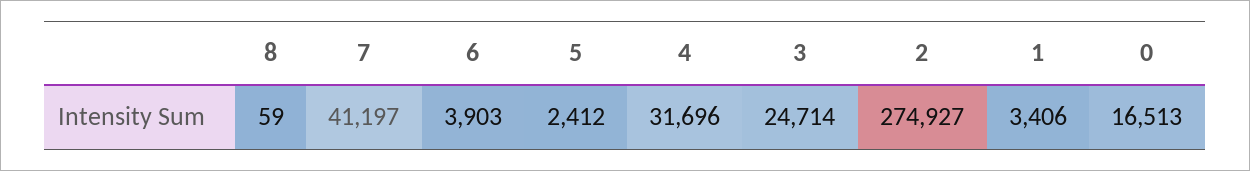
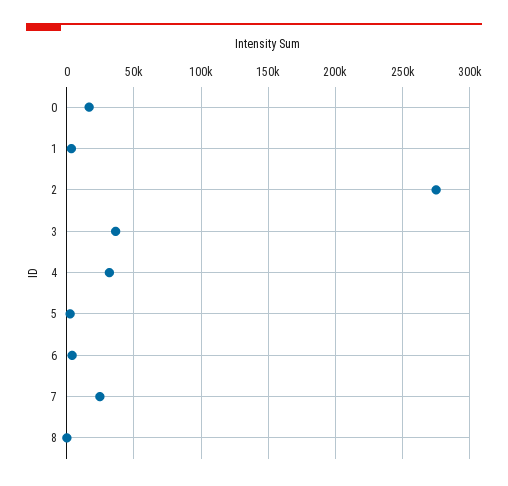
  {
    "8": 59,
-   "7": 41197,
+   "7": 25000,
    "6": 3903,
    "5": 2412,
    "4": 31696,
-   "3": 24714,
+   "3": 35000,
    "2": 274927,
    "1": 3406,
    "0": 16513
  }

